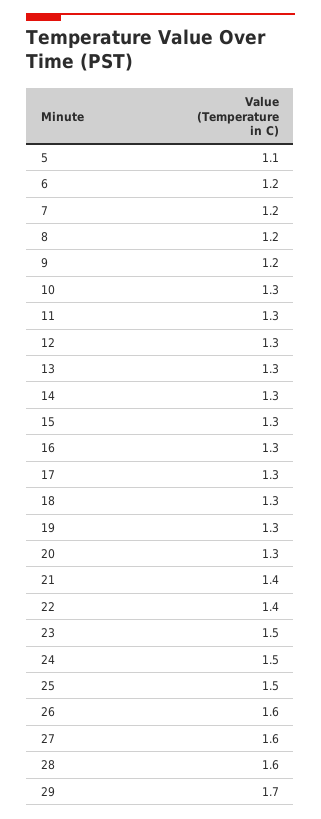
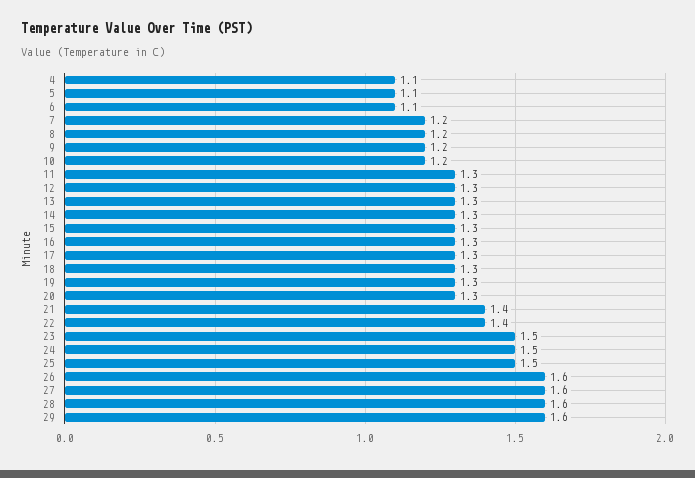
  {
    "5": 1.1,
-   "6": 1.2,
+   "6": 1.1,
    "7": 1.2,
    "8": 1.2,
    "9": 1.2,
-   "10": 1.3,
+   "10": 1.2,
    "11": 1.3,
    "12": 1.3,
    "13": 1.3,
    "14": 1.3,
    "15": 1.3,
    "16": 1.3,
    "17": 1.3,
    "18": 1.3,
    "19": 1.3,
    "20": 1.3,
    "21": 1.4,
    "22": 1.4,
    "23": 1.5,
    "24": 1.5,
    "25": 1.5,
    "26": 1.6,
    "27": 1.6,
    "28": 1.6,
-   "29": 1.7
+   "29": 1.6,
+   "4": 1.1
  }

